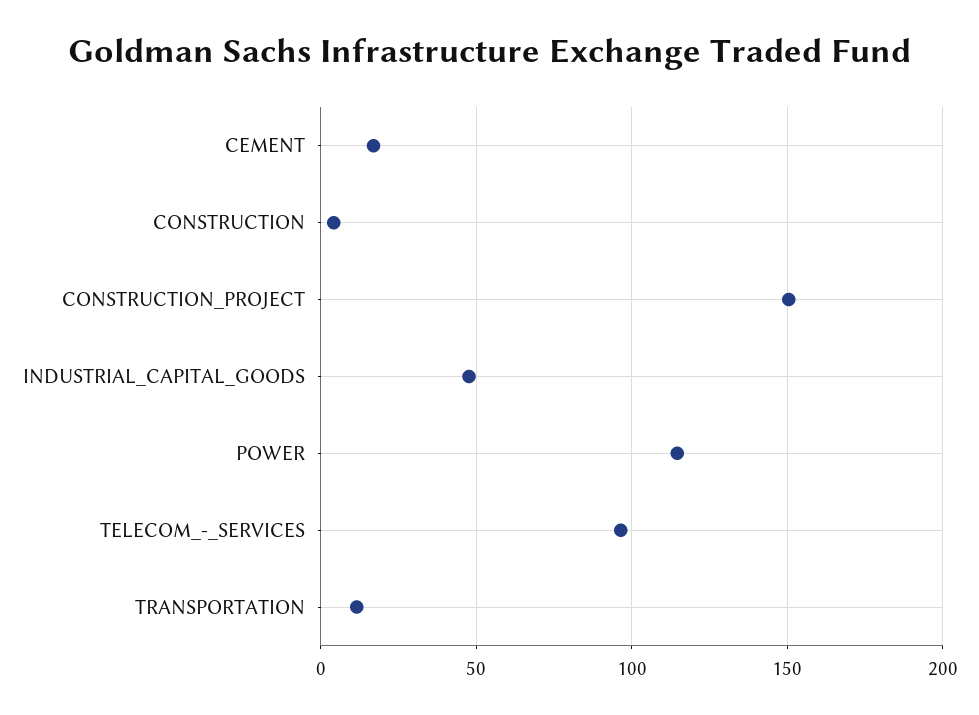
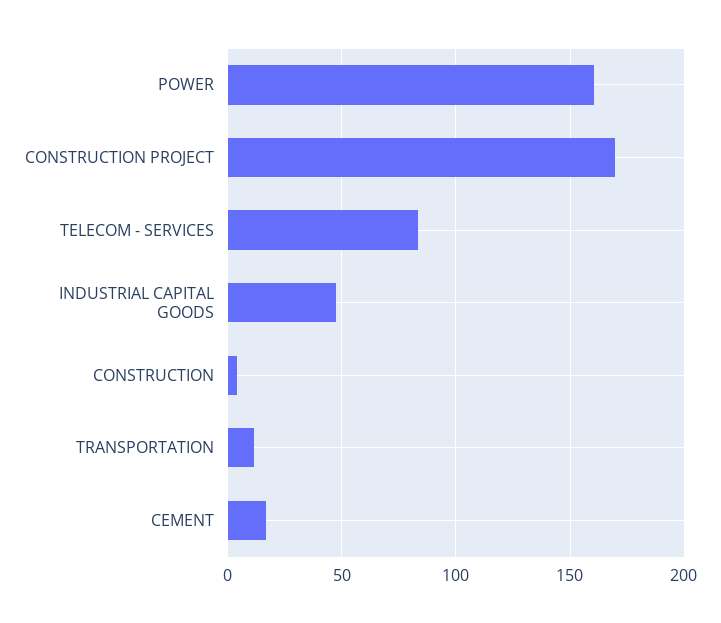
  {
    "CEMENT": 15,
    "CONSTRUCTION": 5,
-   "CONSTRUCTION_PROJECT": 150,
+   "CONSTRUCTION_PROJECT": 170,
    "INDUSTRIAL_CAPITAL_GOODS": 50,
-   "POWER": 115,
+   "POWER": 160,
-   "TELECOM_-_SERVICES": 95,
+   "TELECOM_-_SERVICES": 85,
    "TRANSPORTATION": 10
  }

